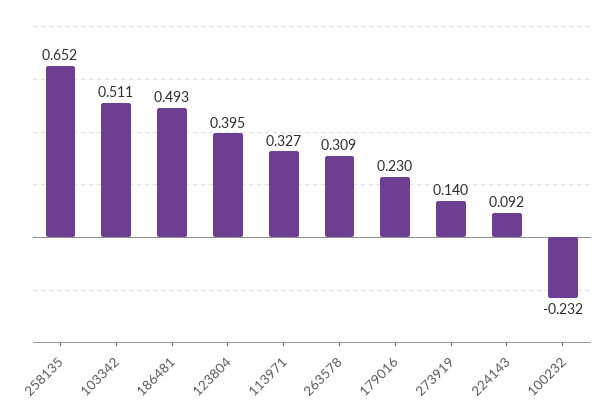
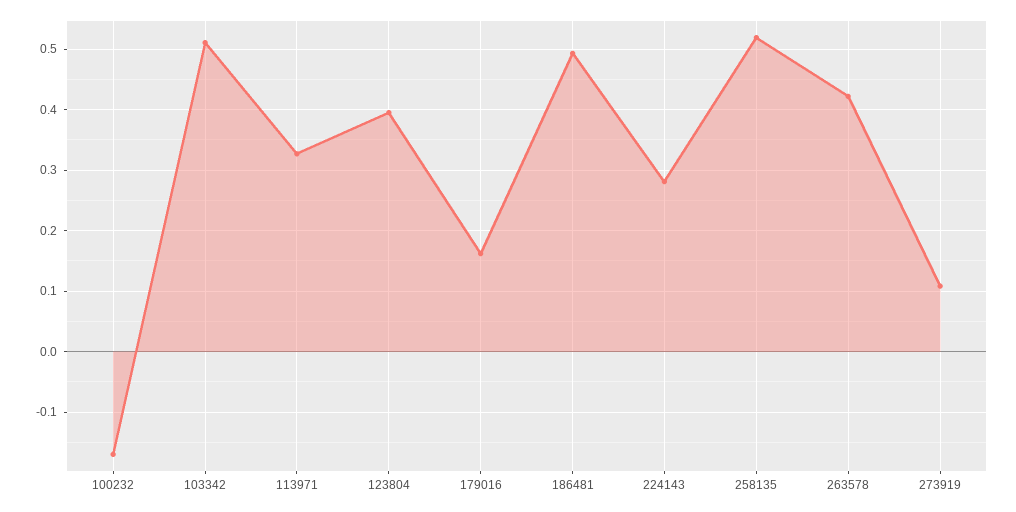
  {
-   "258135": 0.652,
+   "258135": 0.52,
    "103342": 0.511,
    "186481": 0.493,
    "123804": 0.395,
    "113971": 0.327,
-   "263578": 0.309,
+   "263578": 0.42,
-   "179016": 0.23,
+   "179016": 0.16,
-   "273919": 0.14,
+   "273919": 0.11,
-   "224143": 0.092,
+   "224143": 0.28,
-   "100232": -0.232
+   "100232": -0.17
  }

